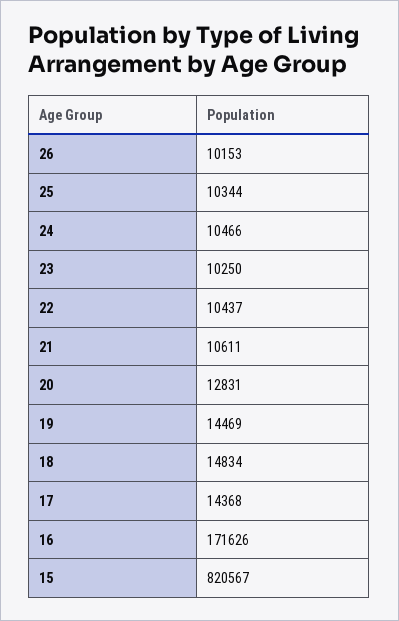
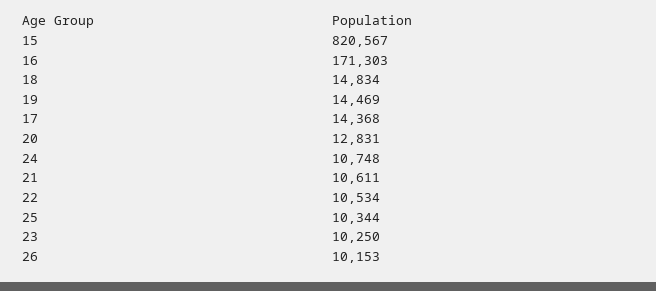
  {
    "26": 10153,
    "25": 10344,
-   "24": 10466,
+   "24": 10748,
    "23": 10250,
-   "22": 10437,
+   "22": 10534,
    "21": 10611,
    "20": 12831,
    "19": 14469,
    "18": 14834,
    "17": 14368,
-   "16": 171626,
+   "16": 171303,
    "15": 820567
  }

